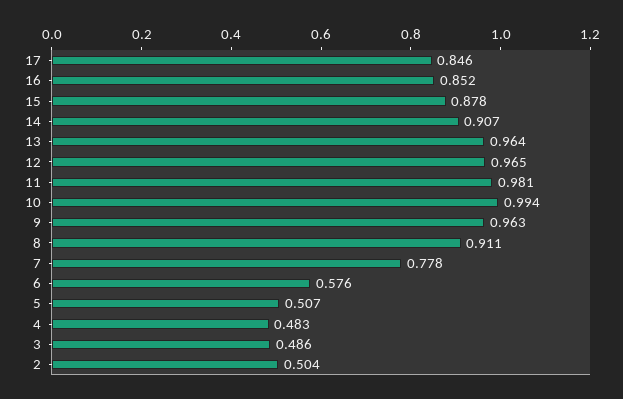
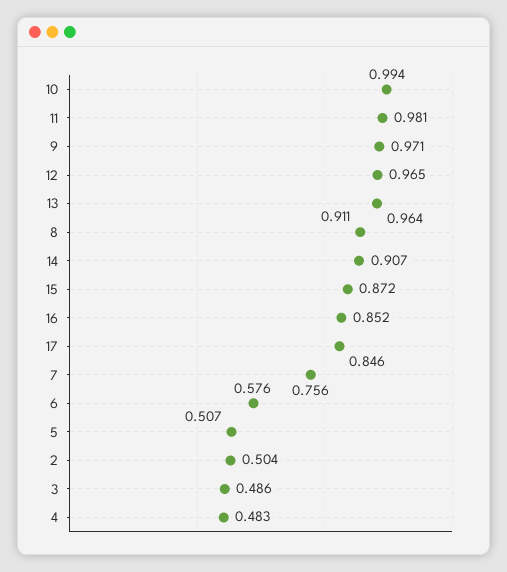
  {
    "17": 0.846,
    "16": 0.852,
-   "15": 0.878,
+   "15": 0.872,
    "14": 0.907,
    "13": 0.964,
    "12": 0.965,
    "11": 0.981,
    "10": 0.994,
-   "9": 0.963,
+   "9": 0.971,
    "8": 0.911,
-   "7": 0.778,
+   "7": 0.756,
    "6": 0.576,
    "5": 0.507,
    "4": 0.483,
    "3": 0.486,
    "2": 0.504
  }

